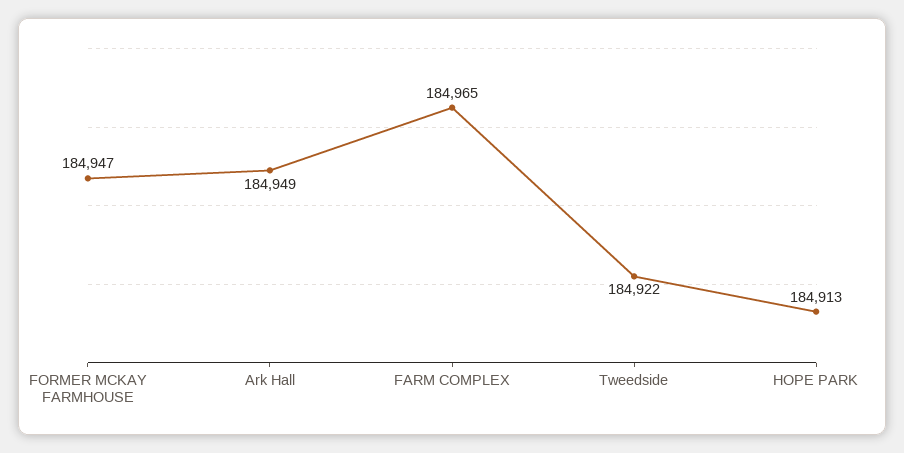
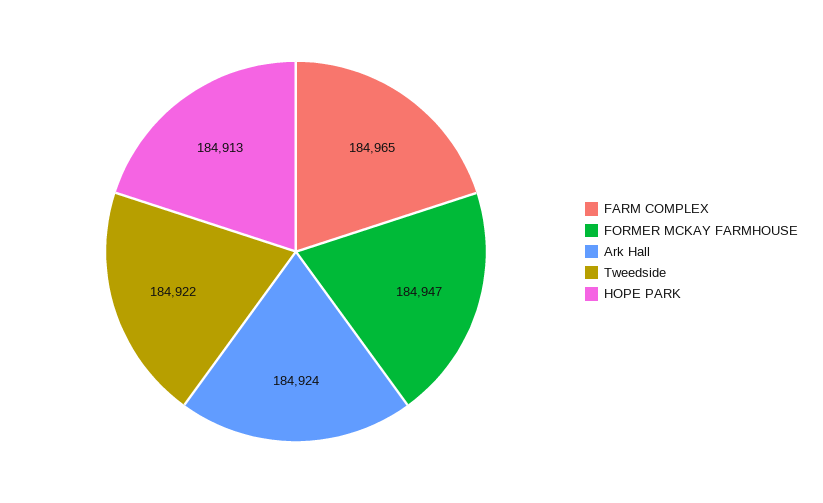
  {
    "FORMER MCKAY FARMHOUSE": 184947,
-   "Ark Hall": 184949,
+   "Ark Hall": 184924,
    "FARM COMPLEX": 184965,
    "Tweedside": 184922,
    "HOPE PARK": 184913
  }

